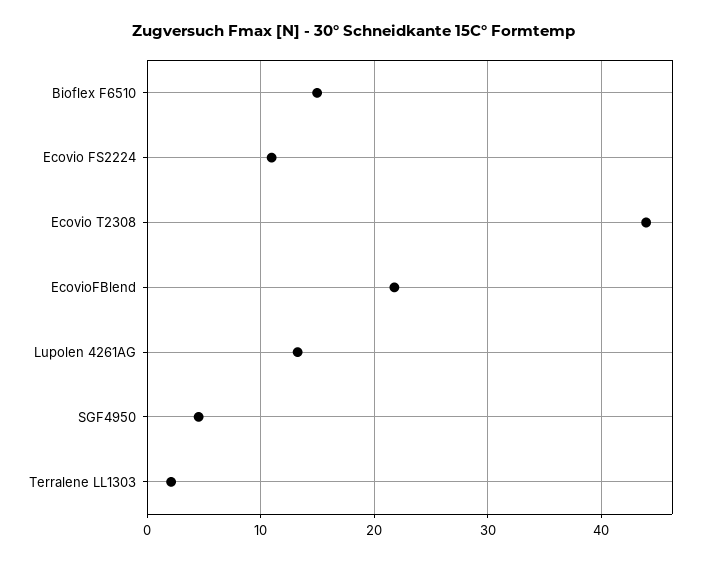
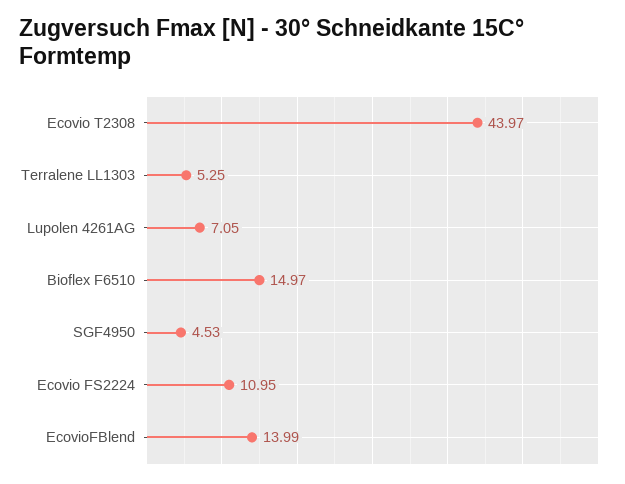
  {
    "Bioflex F6510": 14.97,
    "Ecovio FS2224": 10.95,
    "Ecovio T2308": 43.97,
-   "EcovioFBlend": 22,
+   "EcovioFBlend": 13.99,
-   "Lupolen 4261AG": 13,
+   "Lupolen 4261AG": 7.05,
    "SGF4950": 4.53,
-   "Terralene LL1303": 2
+   "Terralene LL1303": 5.25
  }

